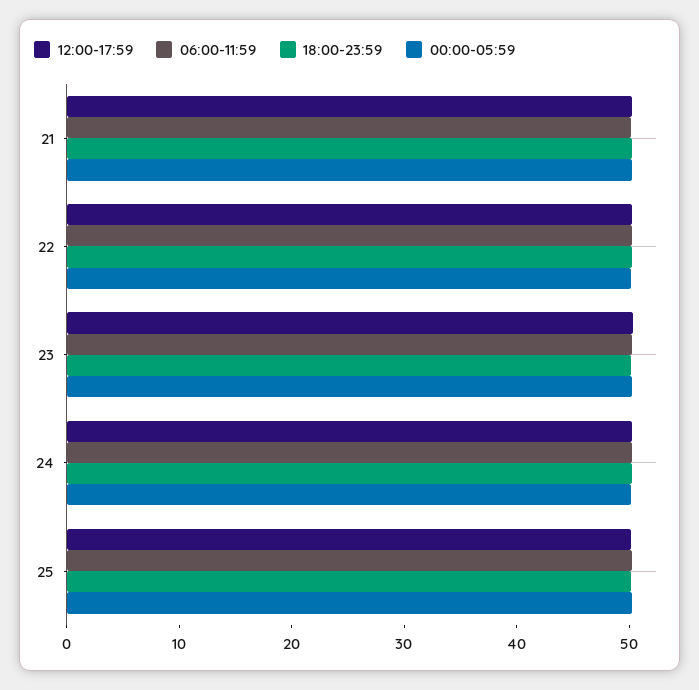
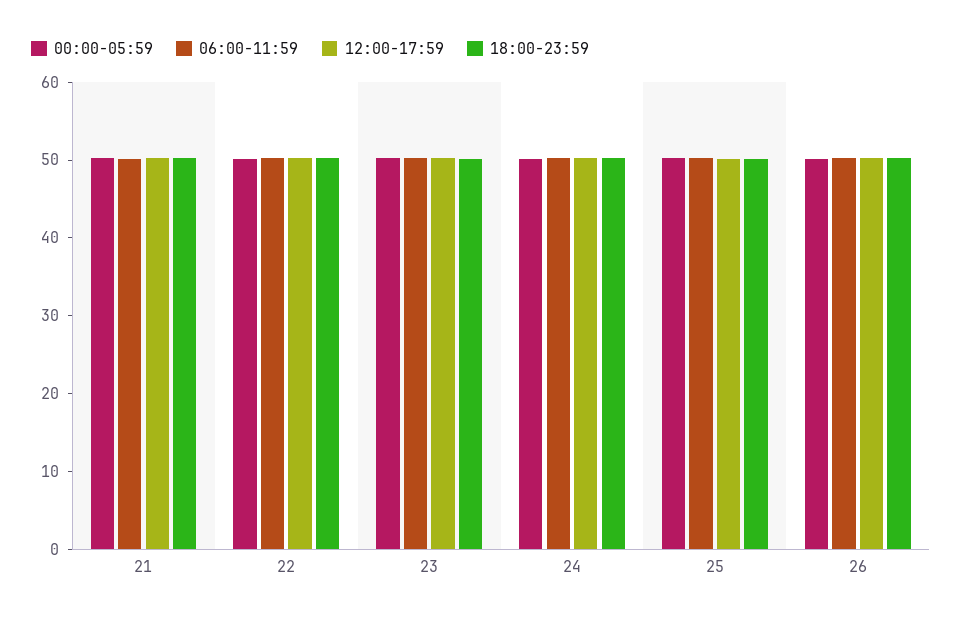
  {
    "12:00-17:59": {
      "21": 50,
      "22": 50,
      "23": 50,
      "24": 50,
-     "25": 50
+     "25": 50,
+     "26": 50
    },
    "06:00-11:59": {
      "21": 50,
      "22": 50,
      "23": 50,
      "24": 50,
-     "25": 50
+     "25": 50,
+     "26": 50
    },
    "18:00-23:59": {
      "21": 50,
      "22": 50,
      "23": 50,
      "24": 50,
-     "25": 50
+     "25": 50,
+     "26": 50
    },
    "00:00-05:59": {
      "21": 50,
      "22": 50,
      "23": 50,
      "24": 50,
-     "25": 50
+     "25": 50,
+     "26": 50
    }
  }

